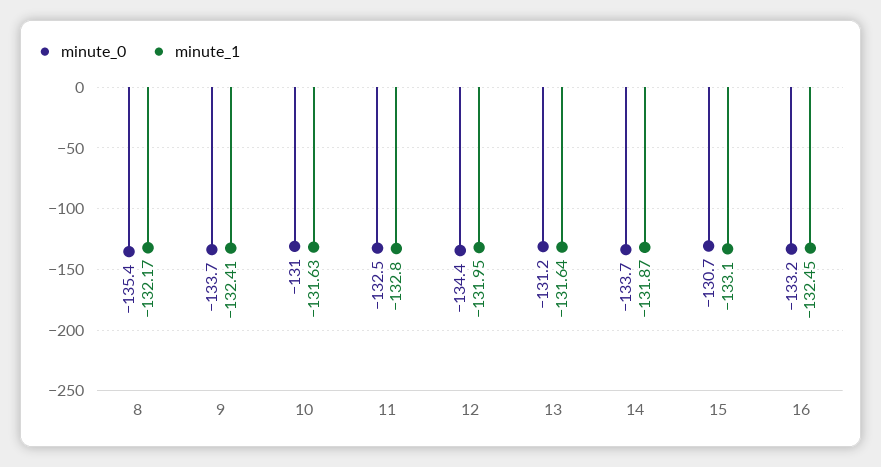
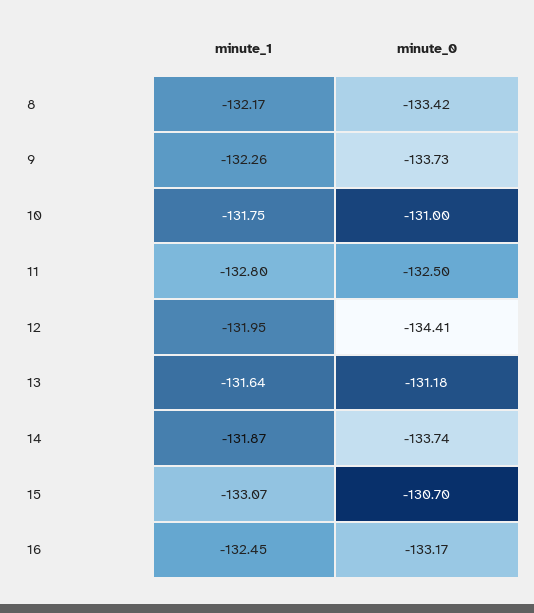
  {
    "minute_0": {
-     "8": -135.4,
+     "8": -133.42,
      "9": -133.73,
      "10": -131,
      "11": -132.5,
      "12": -134.41,
      "13": -131.18,
      "14": -133.74,
      "15": -130.7,
      "16": -133.17
    },
    "minute_1": {
      "8": -132.17,
-     "9": -132.41,
+     "9": -132.26,
-     "10": -131.63,
+     "10": -131.75,
      "11": -132.8,
      "12": -131.95,
      "13": -131.64,
      "14": -131.87,
-     "15": -133.1,
+     "15": -133.07,
      "16": -132.45
    }
  }

